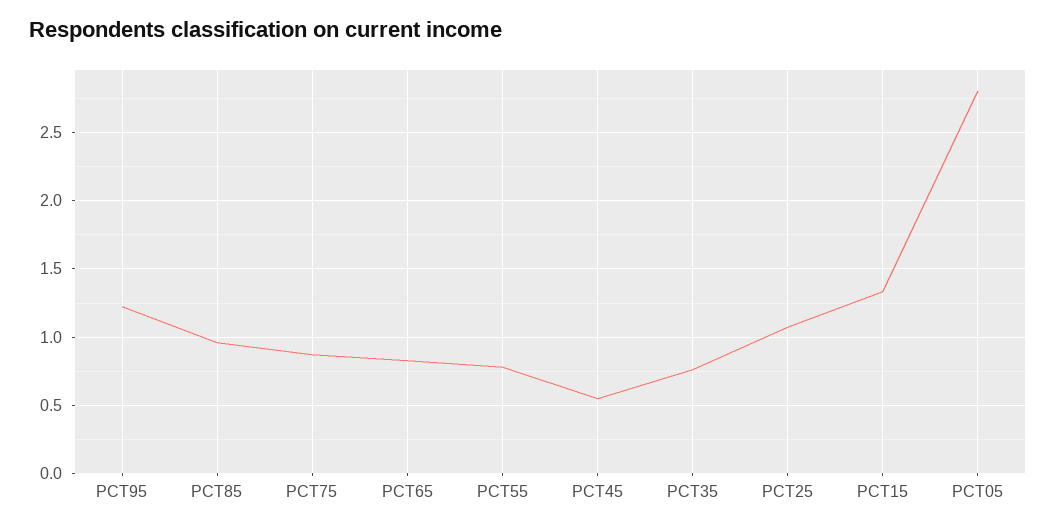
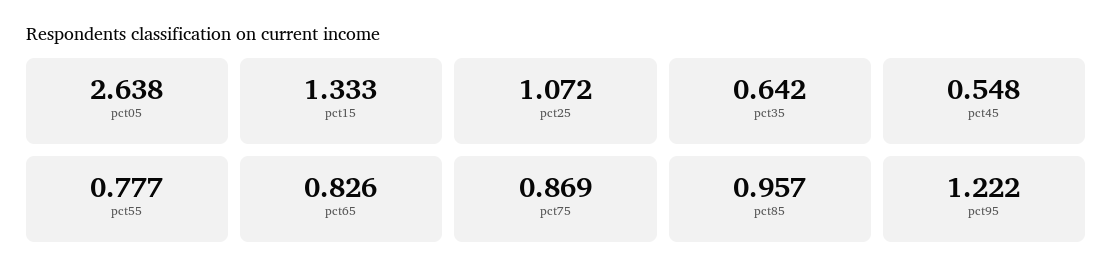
  {
    "PCT95": 1.222,
    "PCT85": 0.957,
    "PCT75": 0.869,
    "PCT65": 0.826,
    "PCT55": 0.777,
    "PCT45": 0.548,
-   "PCT35": 0.75,
+   "PCT35": 0.642,
    "PCT25": 1.072,
    "PCT15": 1.333,
-   "PCT05": 2.8
+   "PCT05": 2.638
  }

